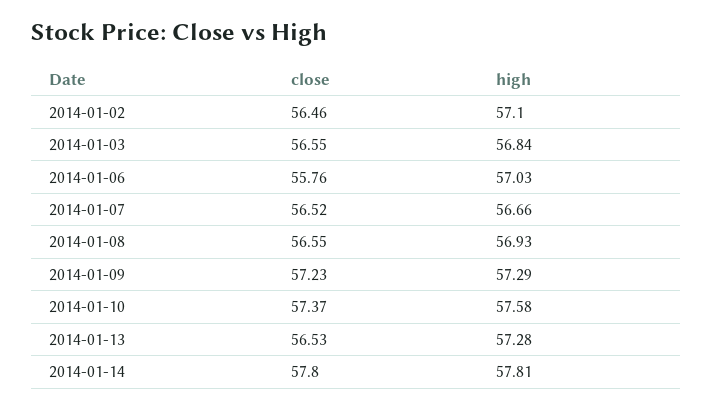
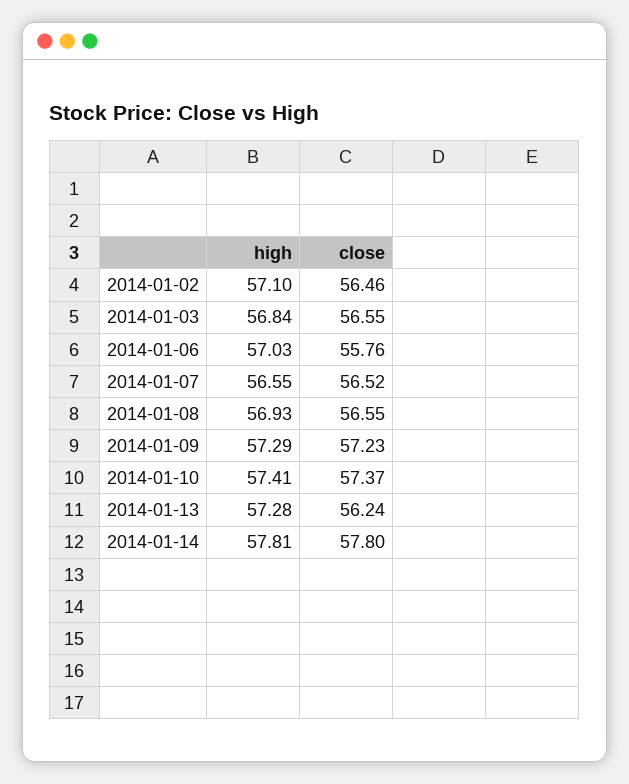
  {
    "close": {
      "2014-01-02": 56.46,
      "2014-01-03": 56.55,
      "2014-01-06": 55.76,
      "2014-01-07": 56.52,
      "2014-01-08": 56.55,
      "2014-01-09": 57.23,
      "2014-01-10": 57.37,
-     "2014-01-13": 56.53,
+     "2014-01-13": 56.24,
      "2014-01-14": 57.8
    },
    "high": {
      "2014-01-02": 57.1,
      "2014-01-03": 56.84,
      "2014-01-06": 57.03,
-     "2014-01-07": 56.66,
+     "2014-01-07": 56.55,
      "2014-01-08": 56.93,
      "2014-01-09": 57.29,
-     "2014-01-10": 57.58,
+     "2014-01-10": 57.41,
      "2014-01-13": 57.28,
      "2014-01-14": 57.81
    }
  }

